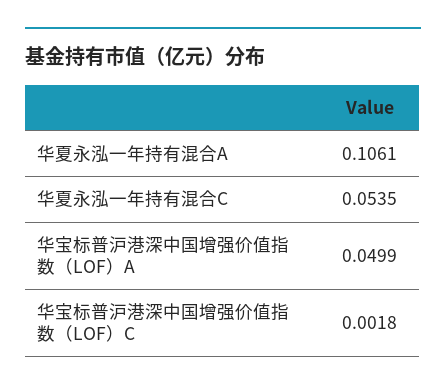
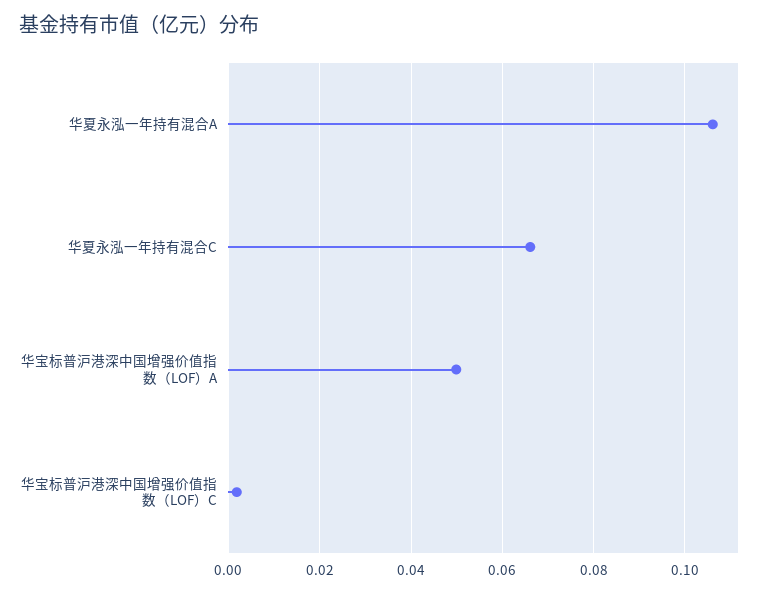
  {
    "华夏永泓一年持有混合A": 0.1061,
-   "华夏永泓一年持有混合C": 0.0535,
+   "华夏永泓一年持有混合C": 0.066,
    "华宝标普沪港深中国增强价值指数（LOF）A": 0.0499,
    "华宝标普沪港深中国增强价值指数（LOF）C": 0.0018
  }

